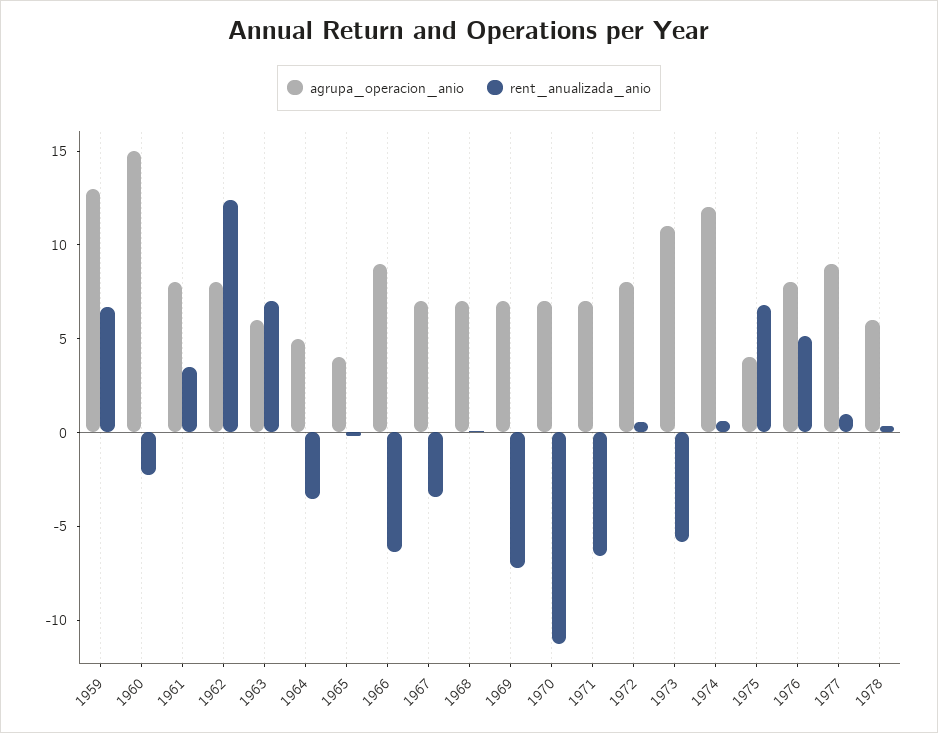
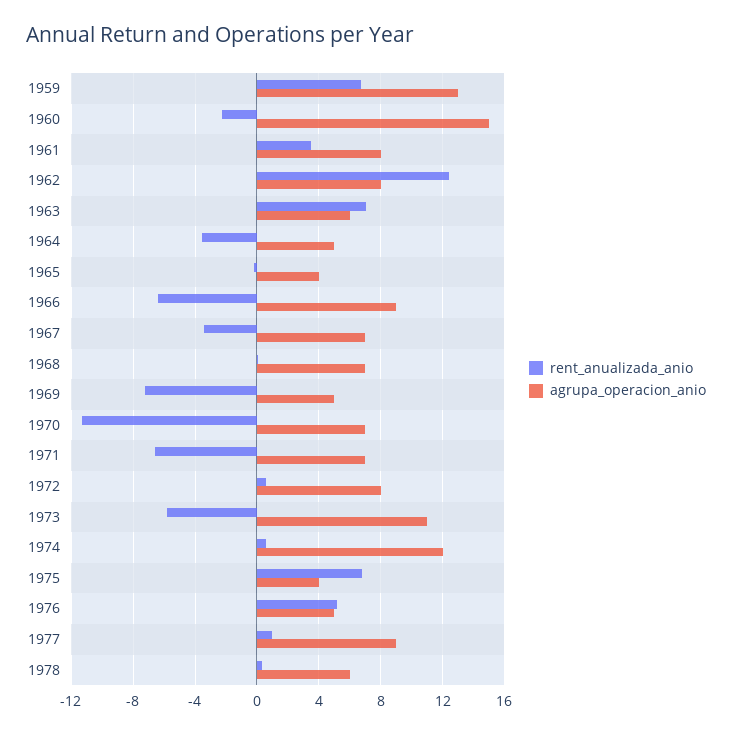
  {
    "agrupa_operacion_anio": {
      "1959": 13,
      "1960": 15,
      "1961": 8,
      "1962": 8,
      "1963": 6,
      "1964": 5,
      "1965": 4,
      "1966": 9,
      "1967": 7,
      "1968": 7,
-     "1969": 7,
+     "1969": 5,
      "1970": 7,
      "1971": 7,
      "1972": 8,
      "1973": 11,
      "1974": 12,
      "1975": 4,
-     "1976": 8,
+     "1976": 5,
      "1977": 9,
      "1978": 6
    },
    "rent_anualizada_anio": {
      "1959": 6.5,
      "1960": -2.5,
      "1961": 3.5,
      "1962": 12.5,
      "1963": 7,
      "1964": -3.5,
      "1965": 0,
      "1966": -6.5,
      "1967": -3.5,
      "1968": 0,
      "1969": -7.5,
      "1970": -11.5,
      "1971": -6.5,
      "1972": 0.5,
      "1973": -6,
      "1974": 0.5,
      "1975": 7,
      "1976": 5,
      "1977": 1,
      "1978": 0.5
    }
  }

